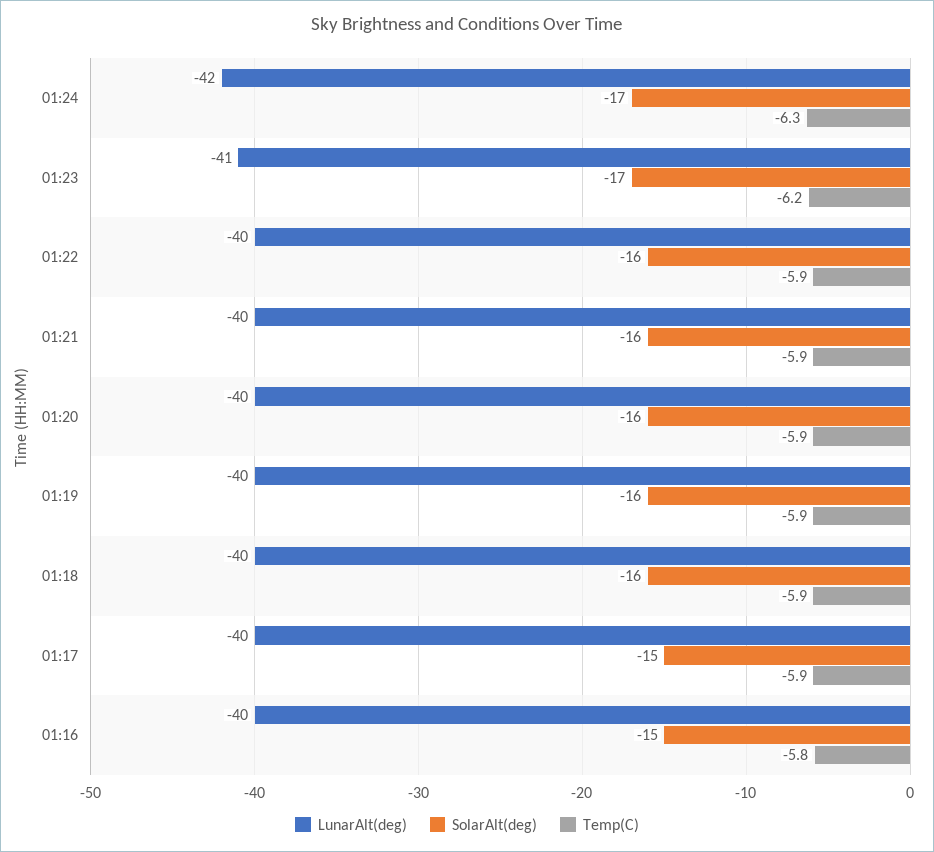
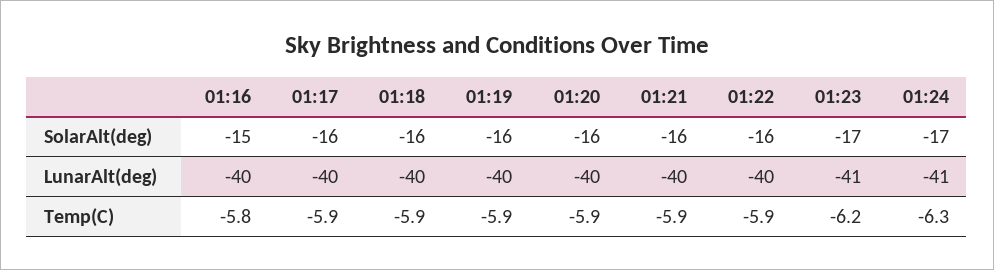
  {
    "LunarAlt(deg)": {
-     "01:24": -42,
+     "01:24": -41,
      "01:23": -41,
      "01:22": -40,
      "01:21": -40,
      "01:20": -40,
      "01:19": -40,
      "01:18": -40,
      "01:17": -40,
      "01:16": -40
    },
    "SolarAlt(deg)": {
      "01:24": -17,
      "01:23": -17,
      "01:22": -16,
      "01:21": -16,
      "01:20": -16,
      "01:19": -16,
      "01:18": -16,
-     "01:17": -15,
+     "01:17": -16,
      "01:16": -15
    },
    "Temp(C)": {
      "01:24": -6.3,
      "01:23": -6.2,
      "01:22": -5.9,
      "01:21": -5.9,
      "01:20": -5.9,
      "01:19": -5.9,
      "01:18": -5.9,
      "01:17": -5.9,
      "01:16": -5.8
    }
  }

